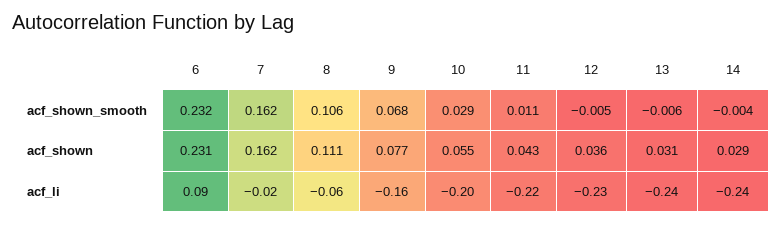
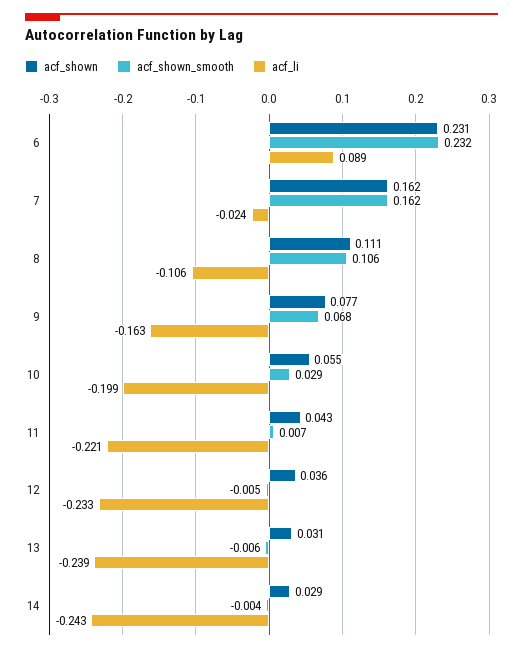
  {
    "acf_shown_smooth": {
      "6": 0.232,
      "7": 0.162,
      "8": 0.106,
      "9": 0.068,
      "10": 0.029,
-     "11": 0.011,
+     "11": 0.007,
      "12": -0.005,
      "13": -0.006,
      "14": -0.004
    },
    "acf_shown": {
      "6": 0.231,
      "7": 0.162,
      "8": 0.111,
      "9": 0.077,
      "10": 0.055,
      "11": 0.043,
      "12": 0.036,
      "13": 0.031,
      "14": 0.029
    },
    "acf_li": {
      "6": 0.089,
      "7": -0.024,
-     "8": -0.06,
+     "8": -0.106,
      "9": -0.163,
      "10": -0.199,
      "11": -0.221,
      "12": -0.233,
      "13": -0.239,
      "14": -0.243
    }
  }

